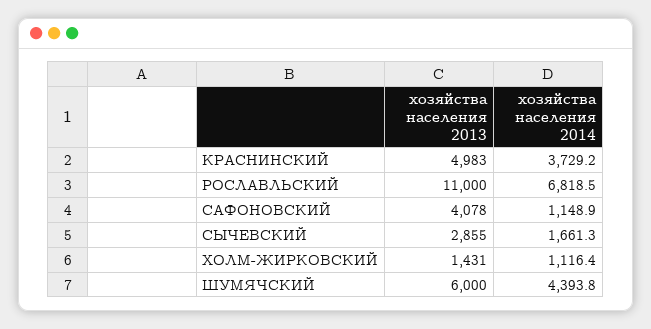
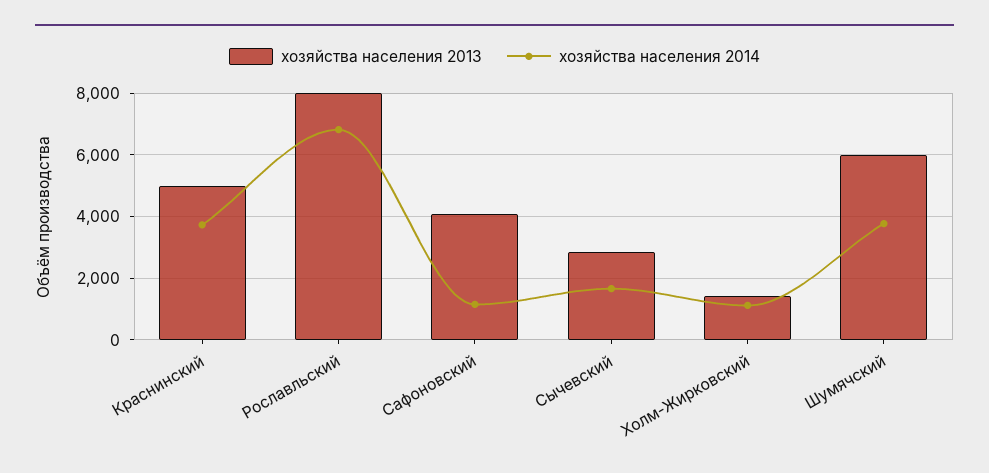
  {
    "хозяйства населения 2013": {
      "КРАСНИНСКИЙ": 4983,
-     "РОСЛАВЛЬСКИЙ": 11000,
+     "РОСЛАВЛЬСКИЙ": 8000,
      "САФОНОВСКИЙ": 4078,
      "СЫЧЕВСКИЙ": 2855,
      "ХОЛМ-ЖИРКОВСКИЙ": 1431,
      "ШУМЯЧСКИЙ": 6000
    },
    "хозяйства населения 2014": {
      "КРАСНИНСКИЙ": 3729.2,
      "РОСЛАВЛЬСКИЙ": 6818.5,
      "САФОНОВСКИЙ": 1148.9,
      "СЫЧЕВСКИЙ": 1661.3,
      "ХОЛМ-ЖИРКОВСКИЙ": 1116.4,
-     "ШУМЯЧСКИЙ": 4393.8
+     "ШУМЯЧСКИЙ": 3800
    }
  }

